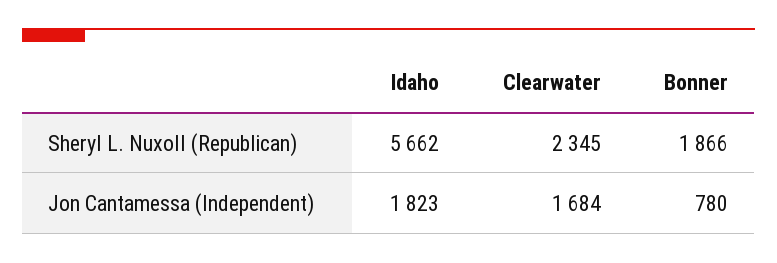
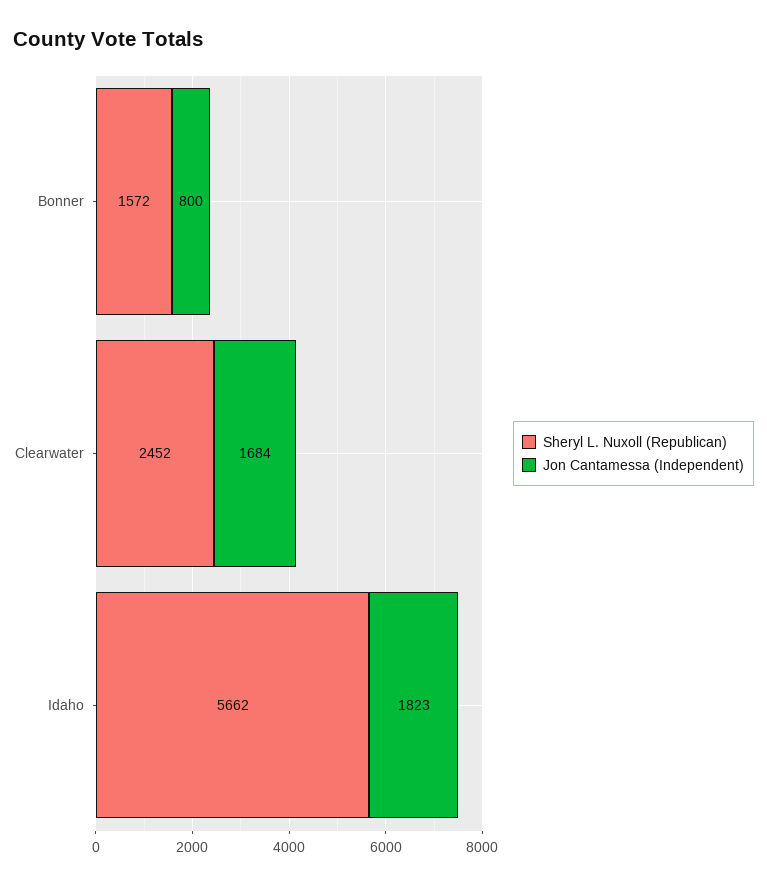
  {
    "Sheryl L. Nuxoll (Republican)": {
      "Idaho": 5662,
-     "Clearwater": 2345,
+     "Clearwater": 2452,
-     "Bonner": 1866
+     "Bonner": 1572
    },
    "Jon Cantamessa (Independent)": {
      "Idaho": 1823,
      "Clearwater": 1684,
-     "Bonner": 780
+     "Bonner": 800
    }
  }

